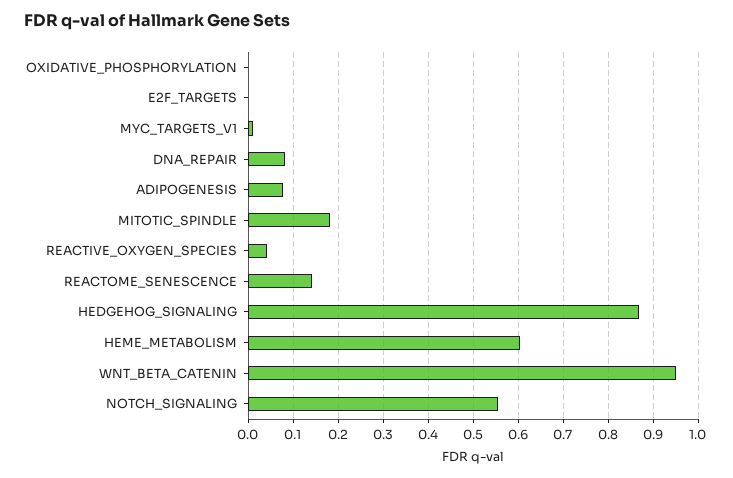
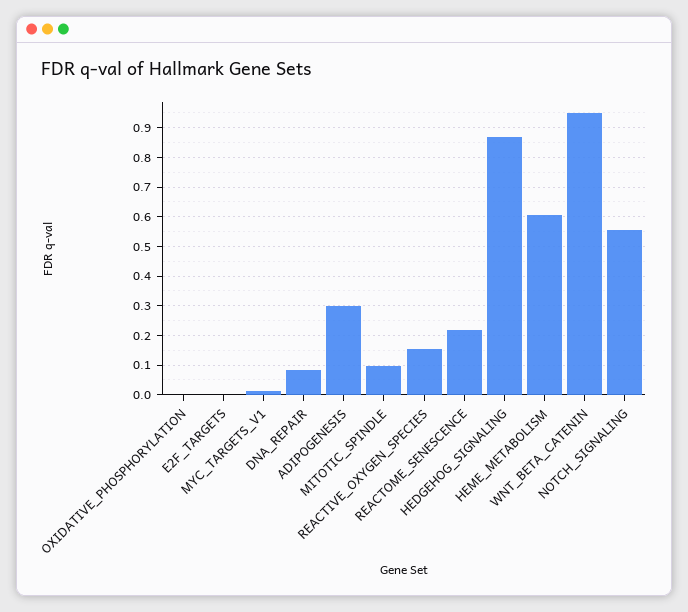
  {
    "OXIDATIVE_PHOSPHORYLATION": 0,
    "E2F_TARGETS": 0,
    "MYC_TARGETS_V1": 0.02,
    "DNA_REPAIR": 0.08,
-   "ADIPOGENESIS": 0.08,
+   "ADIPOGENESIS": 0.3,
-   "MITOTIC_SPINDLE": 0.18,
+   "MITOTIC_SPINDLE": 0.1,
-   "REACTIVE_OXYGEN_SPECIES": 0.04,
+   "REACTIVE_OXYGEN_SPECIES": 0.15,
-   "REACTOME_SENESCENCE": 0.14,
+   "REACTOME_SENESCENCE": 0.225,
    "HEDGEHOG_SIGNALING": 0.86,
    "HEME_METABOLISM": 0.6,
    "WNT_BETA_CATENIN": 0.96,
    "NOTCH_SIGNALING": 0.56
  }

